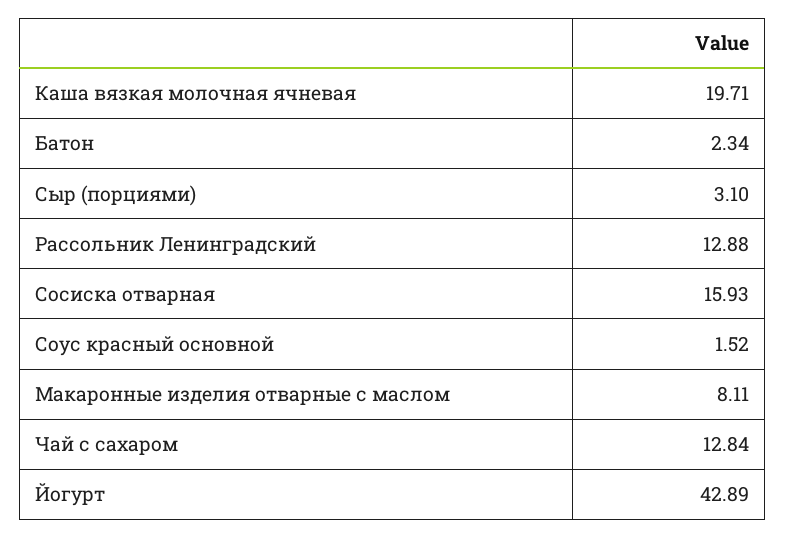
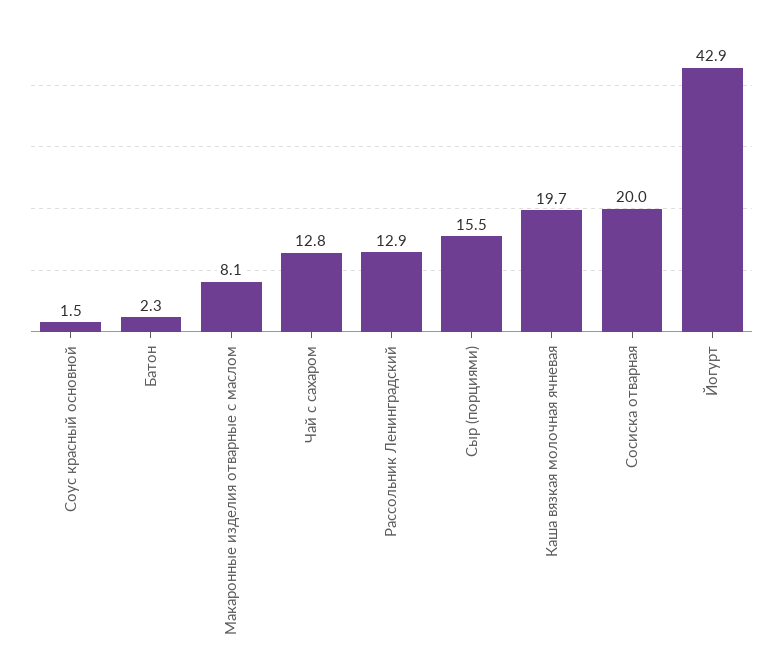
  {
    "Каша вязкая молочная ячневая": 19.71,
    "Батон": 2.34,
-   "Сыр (порциями)": 3.1,
+   "Сыр (порциями)": 15.5,
    "Рассольник Ленинградский": 12.88,
-   "Сосиска отварная": 15.93,
+   "Сосиска отварная": 20,
    "Соус красный основной": 1.52,
    "Макаронные изделия отварные с маслом": 8.11,
    "Чай с сахаром": 12.84,
    "Йогурт": 42.89
  }

